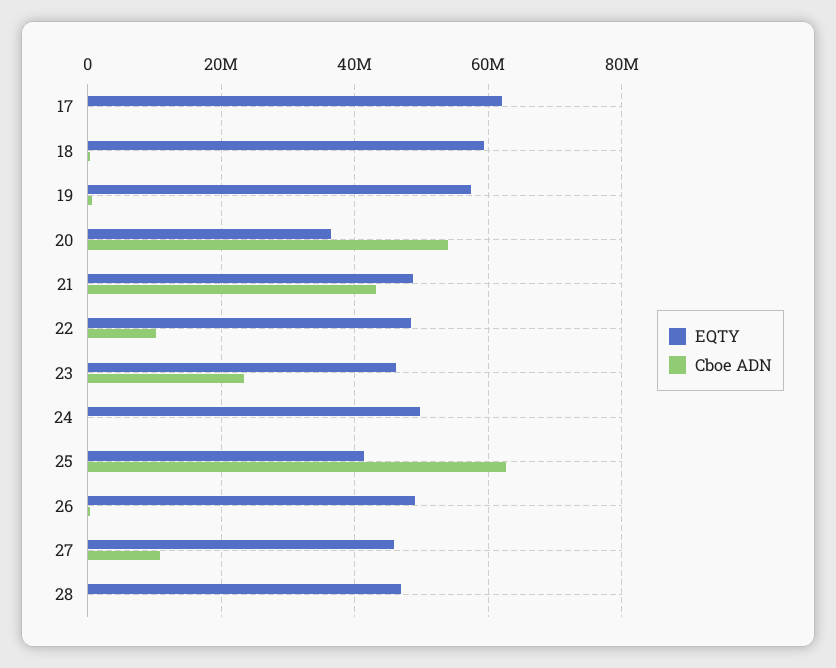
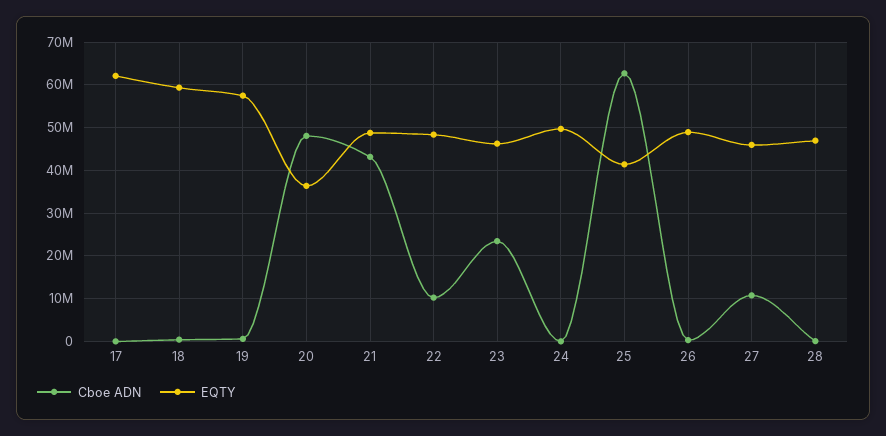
  {
    "EQTY": {
      "17": 62000000,
      "18": 60000000,
      "19": 58000000,
      "20": 36000000,
      "21": 48000000,
      "22": 48000000,
      "23": 46000000,
      "24": 50000000,
      "25": 42000000,
      "26": 48000000,
      "27": 46000000,
      "28": 46000000
    },
    "Cboe ADN": {
      "17": 0,
      "18": 0,
      "19": 0,
-     "20": 54000000,
+     "20": 48000000,
      "21": 44000000,
      "22": 10000000,
      "23": 24000000,
      "24": 0,
      "25": 62000000,
      "26": 0,
      "27": 10000000,
      "28": 0
    }
  }

